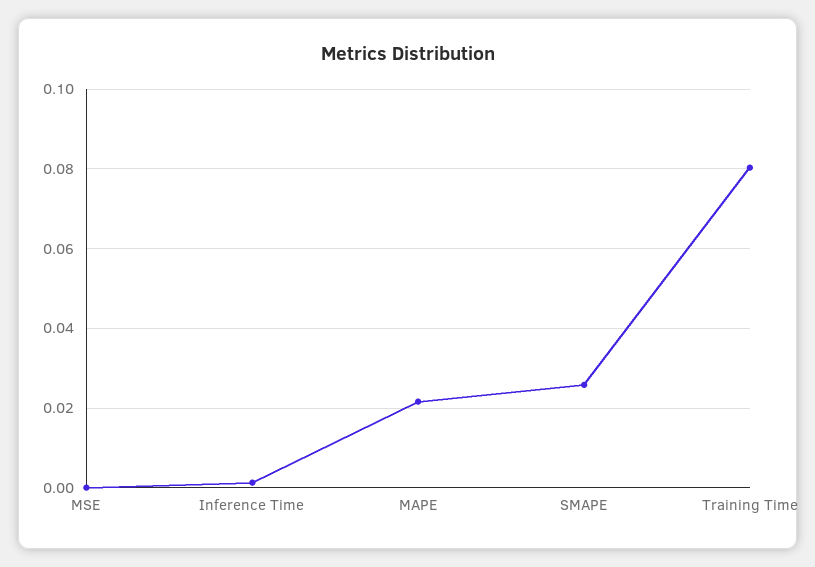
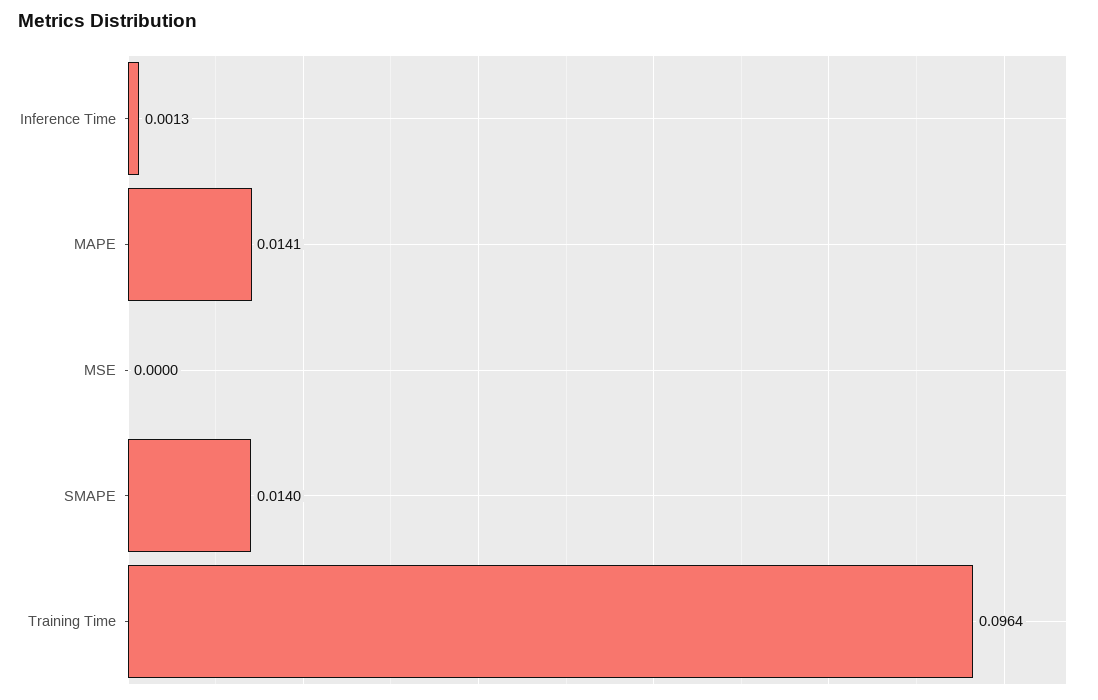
  {
    "MSE": 0,
    "Inference Time": 0.0013,
-   "MAPE": 0.022,
+   "MAPE": 0.0141,
-   "SMAPE": 0.026,
+   "SMAPE": 0.014,
-   "Training Time": 0.08
+   "Training Time": 0.0964
  }

